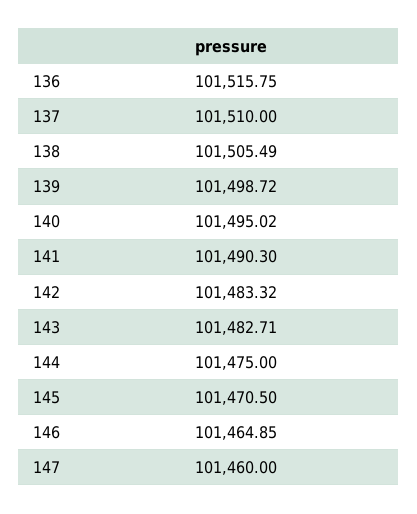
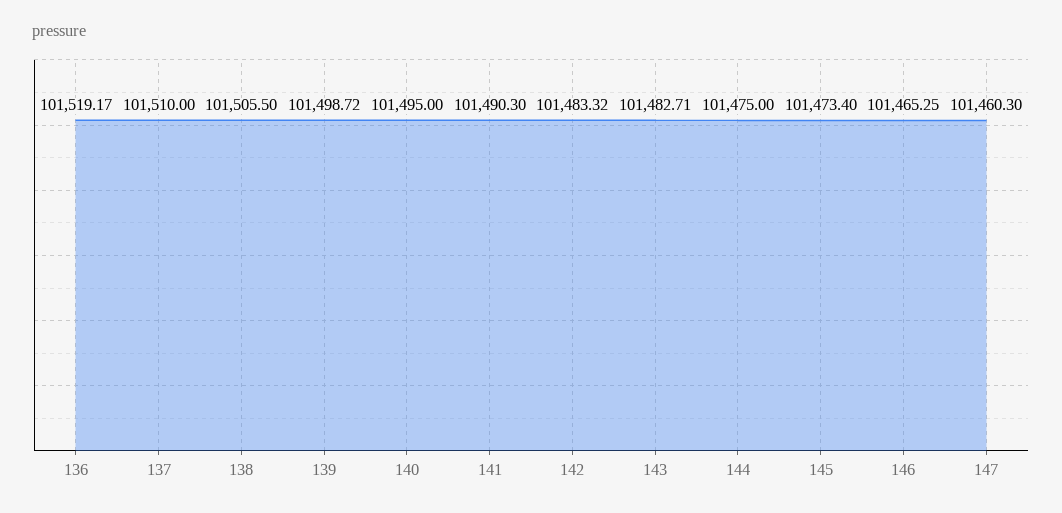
  {
-   "136": 101515.75,
+   "136": 101519.17,
    "137": 101510,
-   "138": 101505.49,
+   "138": 101505.5,
    "139": 101498.72,
-   "140": 101495.02,
+   "140": 101495,
    "141": 101490.3,
    "142": 101483.32,
    "143": 101482.71,
    "144": 101475,
-   "145": 101470.5,
+   "145": 101473.4,
-   "146": 101464.85,
+   "146": 101465.25,
-   "147": 101460
+   "147": 101460.3
  }

